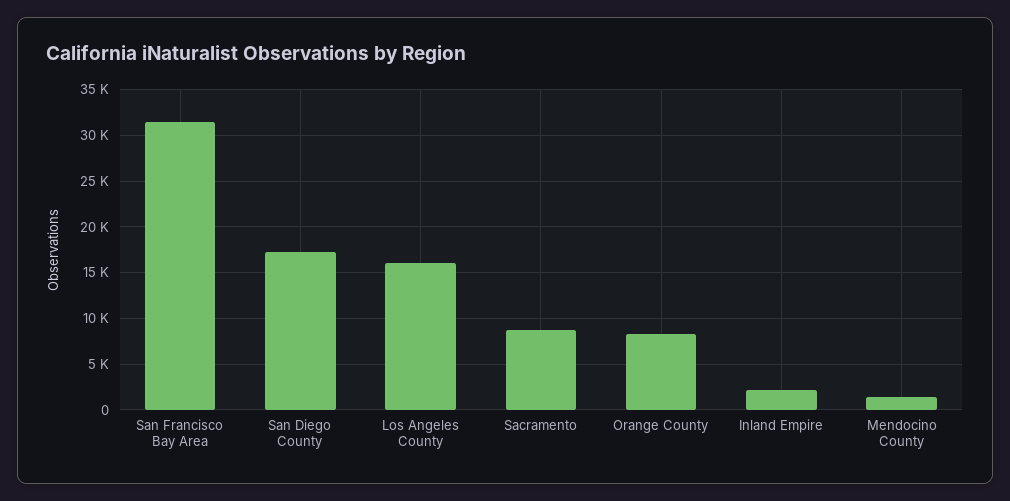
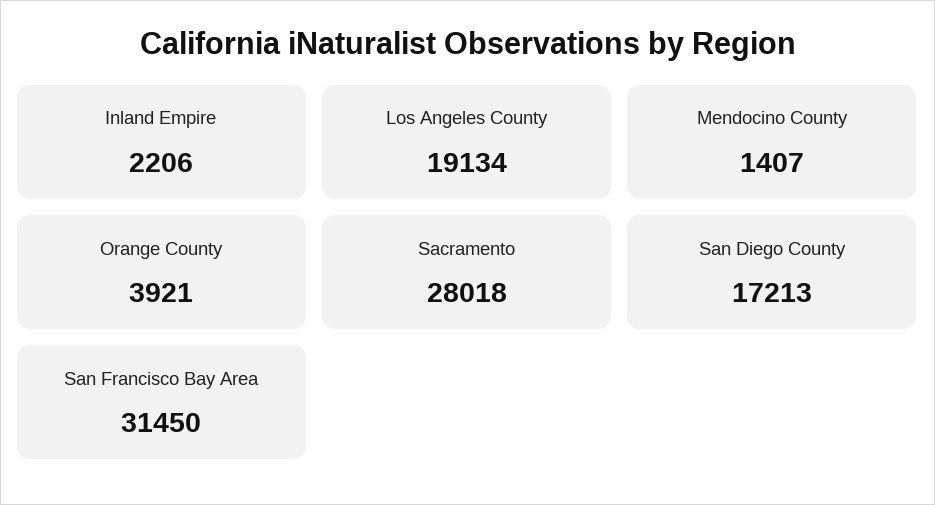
  {
    "San Francisco Bay Area": 31450,
    "San Diego County": 17213,
-   "Los Angeles County": 16000,
+   "Los Angeles County": 19134,
-   "Sacramento": 9000,
+   "Sacramento": 28018,
-   "Orange County": 8000,
+   "Orange County": 3921,
    "Inland Empire": 2206,
    "Mendocino County": 1407
  }

